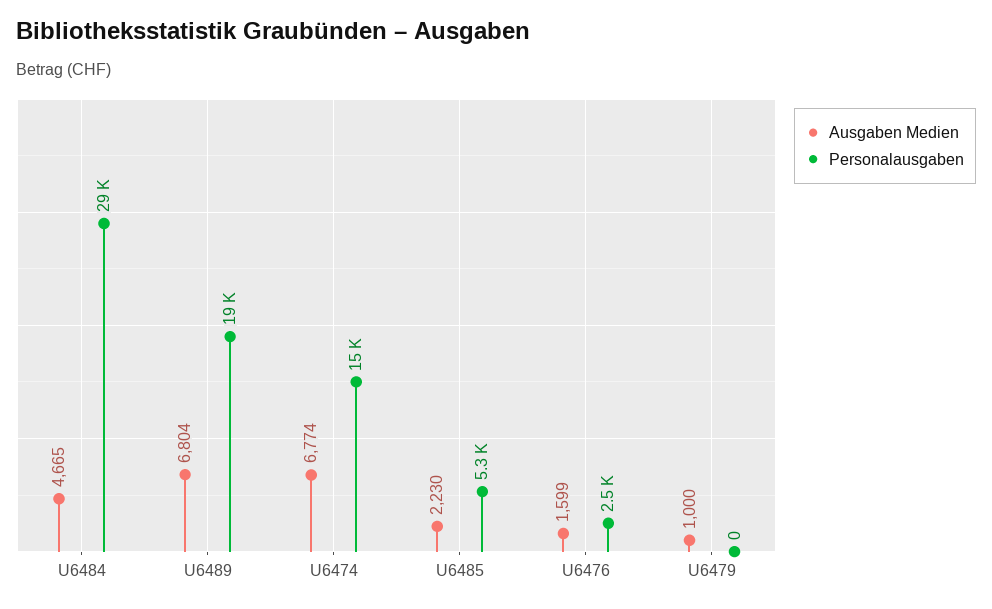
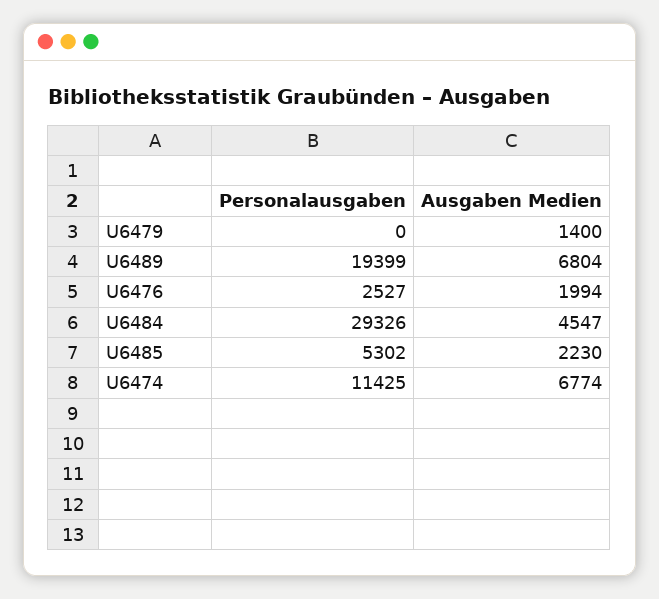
  {
    "Ausgaben Medien": {
-     "U6484": 4665,
+     "U6484": 4547,
      "U6489": 6804,
      "U6474": 6774,
      "U6485": 2230,
-     "U6476": 1599,
+     "U6476": 1994,
-     "U6479": 1000
+     "U6479": 1400
    },
    "Personalausgaben": {
      "U6484": 29326,
      "U6489": 19399,
-     "U6474": 15000,
+     "U6474": 11425,
      "U6485": 5302,
      "U6476": 2527,
      "U6479": 0
    }
  }

